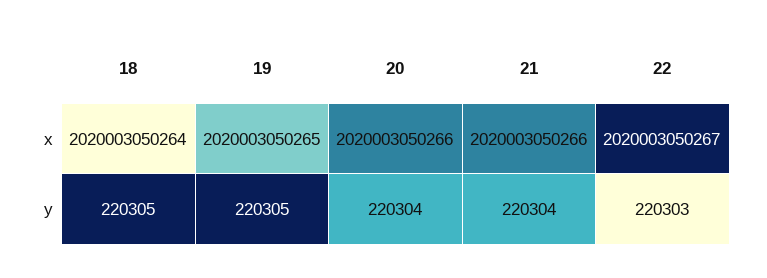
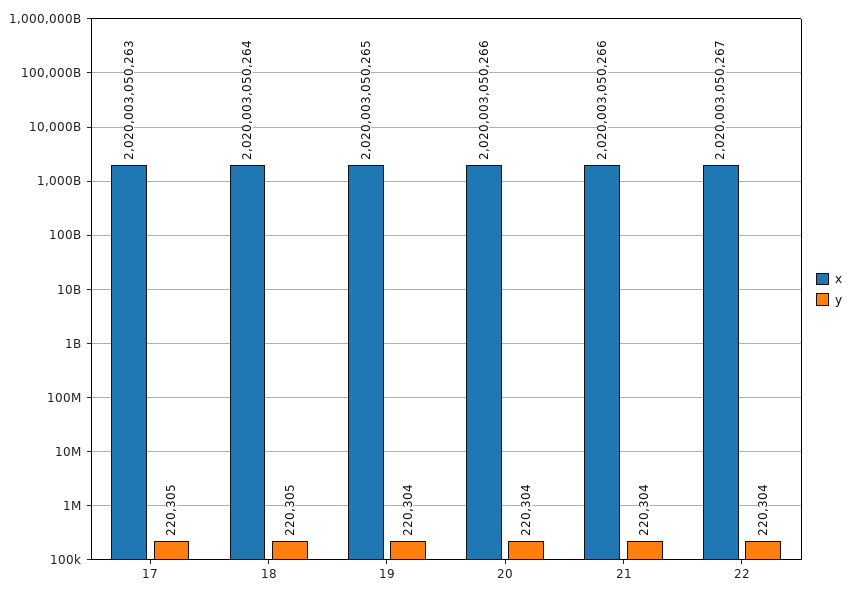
  {
    "x": {
      "18": 2020003050264,
      "19": 2020003050265,
      "20": 2020003050266,
      "21": 2020003050266,
-     "22": 2020003050267
+     "22": 2020003050267,
+     "17": 2020003050263
    },
    "y": {
      "18": 220305,
-     "19": 220305,
+     "19": 220304,
      "20": 220304,
      "21": 220304,
-     "22": 220303
+     "22": 220304,
+     "17": 220305
    }
  }

